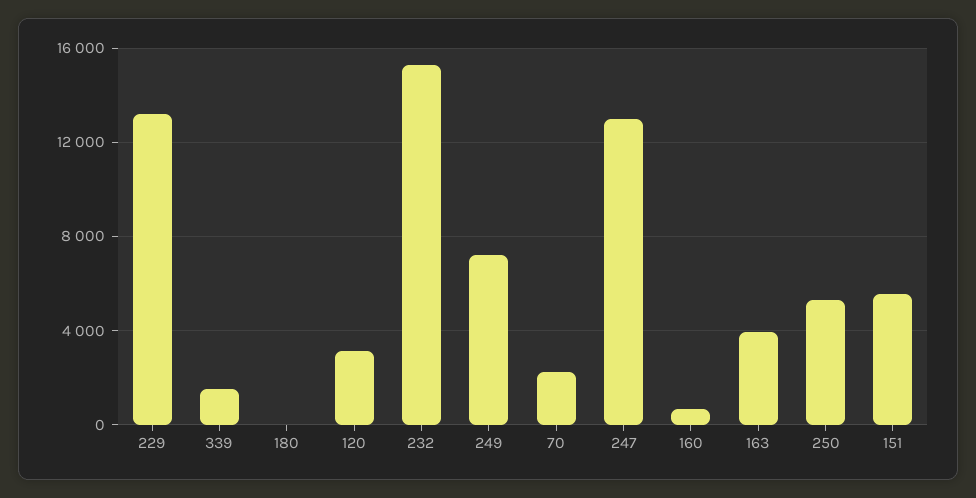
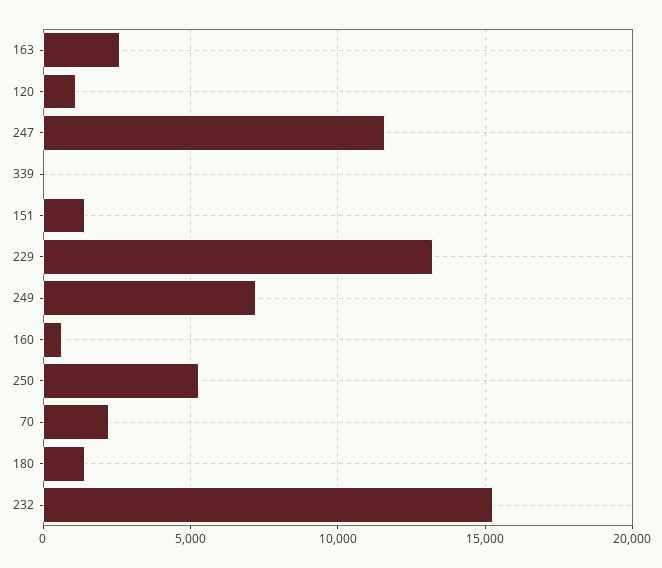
  {
    "229": 13000,
-   "339": 1500,
+   "339": 0,
-   "180": 0,
+   "180": 1500,
-   "120": 3000,
+   "120": 1000,
    "232": 15500,
    "249": 7000,
    "70": 2000,
-   "247": 13000,
+   "247": 11500,
    "160": 500,
-   "163": 4000,
+   "163": 2500,
    "250": 5500,
-   "151": 5500
+   "151": 1500
  }

